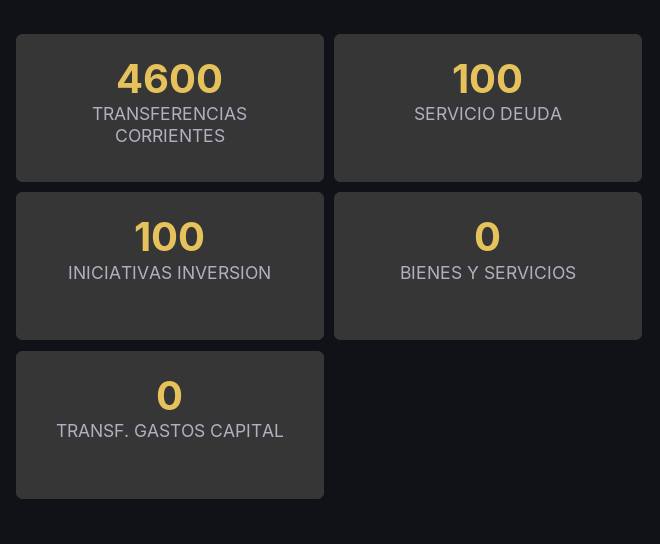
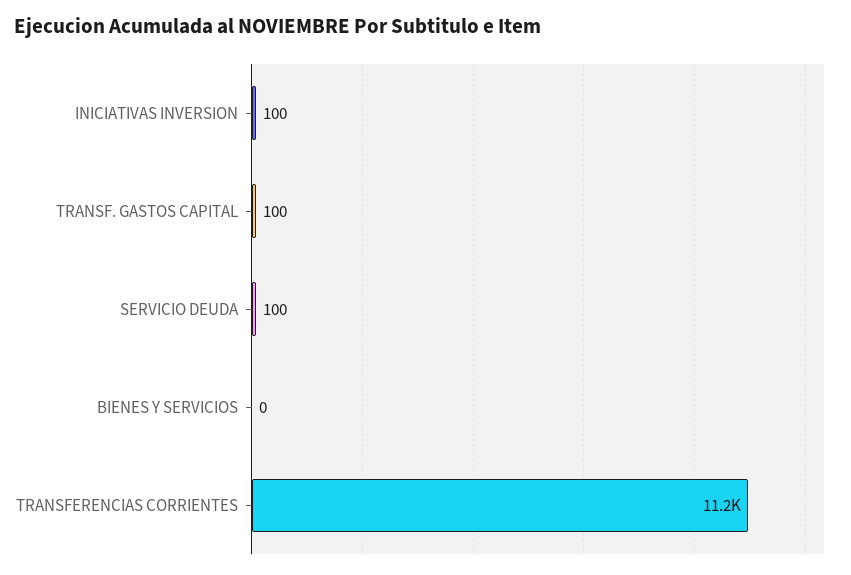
  {
-   "TRANSFERENCIAS CORRIENTES": 4600,
+   "TRANSFERENCIAS CORRIENTES": 11200,
    "SERVICIO DEUDA": 100,
    "INICIATIVAS INVERSION": 100,
    "BIENES Y SERVICIOS": 0,
-   "TRANSF. GASTOS CAPITAL": 0
+   "TRANSF. GASTOS CAPITAL": 100
  }

